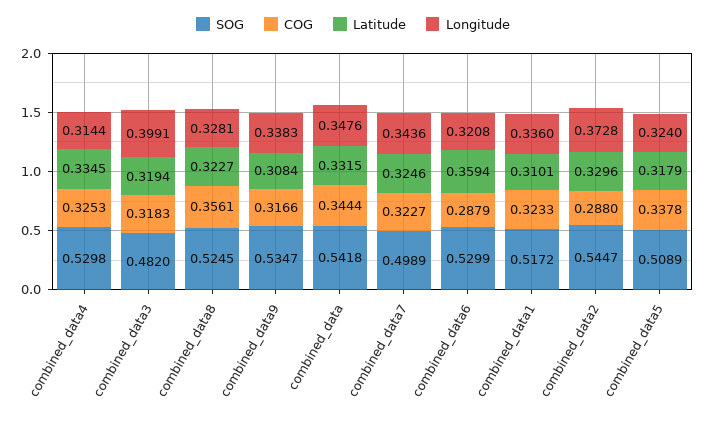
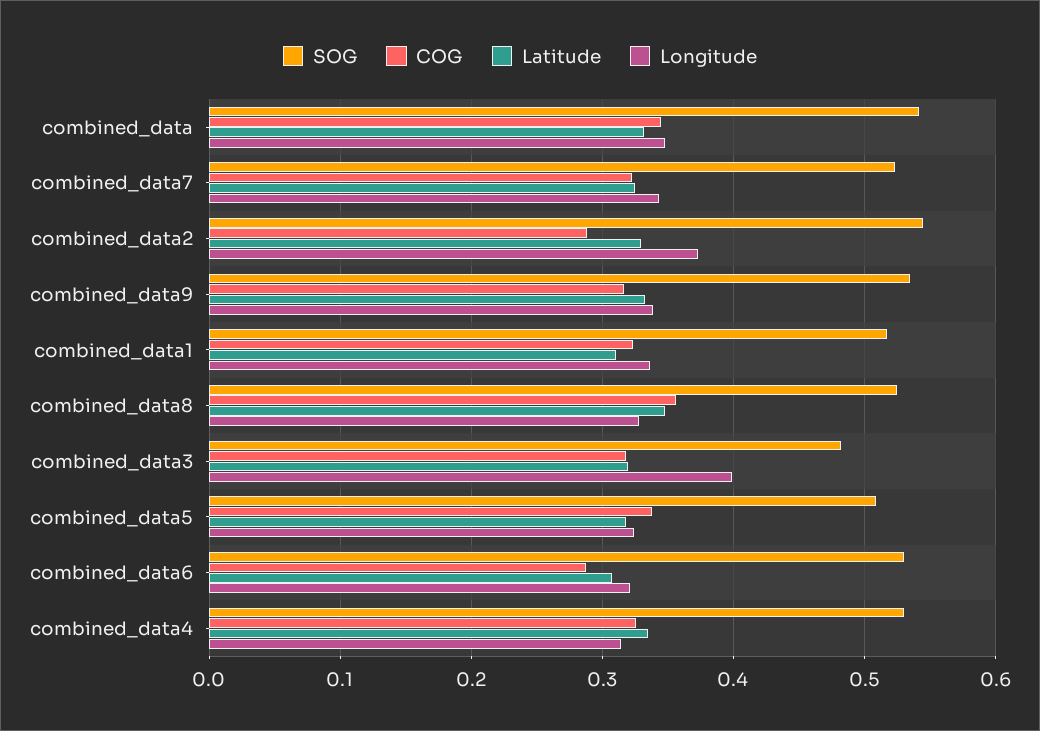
  {
    "SOG": {
      "combined_data4": 0.5298,
      "combined_data3": 0.482,
      "combined_data8": 0.5245,
      "combined_data9": 0.5347,
      "combined_data": 0.5418,
-     "combined_data7": 0.4989,
+     "combined_data7": 0.52,
      "combined_data6": 0.5299,
      "combined_data1": 0.5172,
      "combined_data2": 0.5447,
      "combined_data5": 0.5089
    },
    "COG": {
      "combined_data4": 0.3253,
      "combined_data3": 0.3183,
      "combined_data8": 0.3561,
      "combined_data9": 0.3166,
      "combined_data": 0.3444,
      "combined_data7": 0.3227,
      "combined_data6": 0.2879,
      "combined_data1": 0.3233,
      "combined_data2": 0.288,
      "combined_data5": 0.3378
    },
    "Latitude": {
      "combined_data4": 0.3345,
      "combined_data3": 0.3194,
-     "combined_data8": 0.3227,
+     "combined_data8": 0.35,
-     "combined_data9": 0.3084,
+     "combined_data9": 0.33,
      "combined_data": 0.3315,
      "combined_data7": 0.3246,
-     "combined_data6": 0.3594,
+     "combined_data6": 0.31,
      "combined_data1": 0.3101,
      "combined_data2": 0.3296,
      "combined_data5": 0.3179
    },
    "Longitude": {
      "combined_data4": 0.3144,
      "combined_data3": 0.3991,
      "combined_data8": 0.3281,
      "combined_data9": 0.3383,
      "combined_data": 0.3476,
      "combined_data7": 0.3436,
      "combined_data6": 0.3208,
      "combined_data1": 0.336,
      "combined_data2": 0.3728,
      "combined_data5": 0.324
    }
  }

